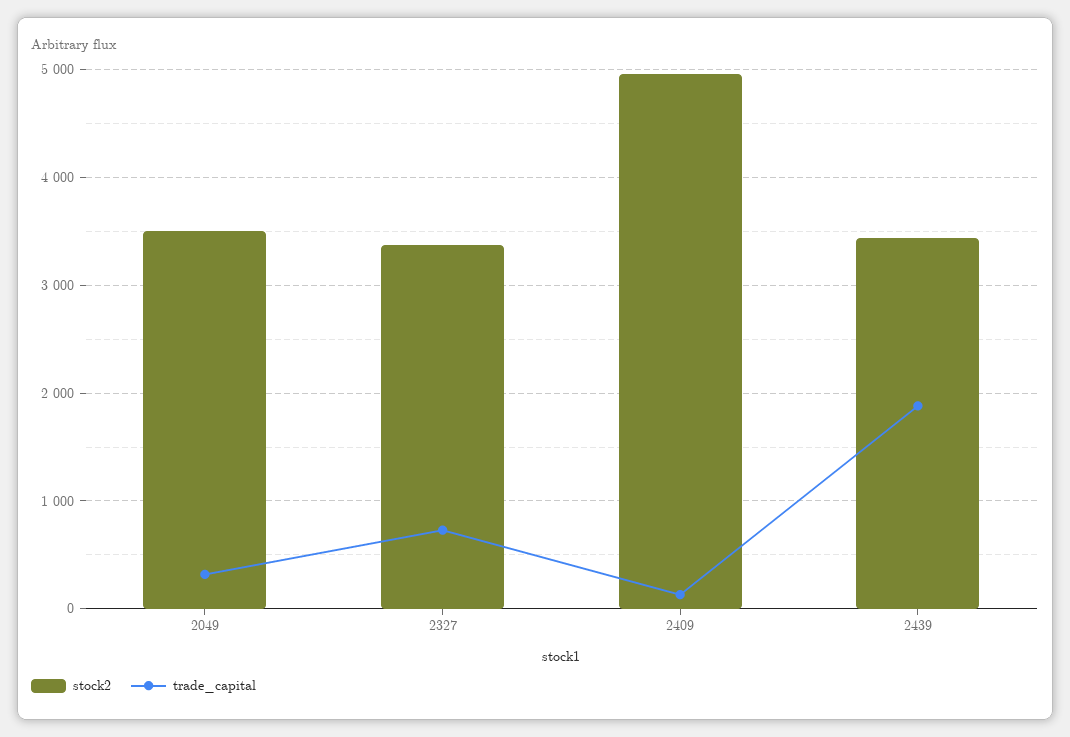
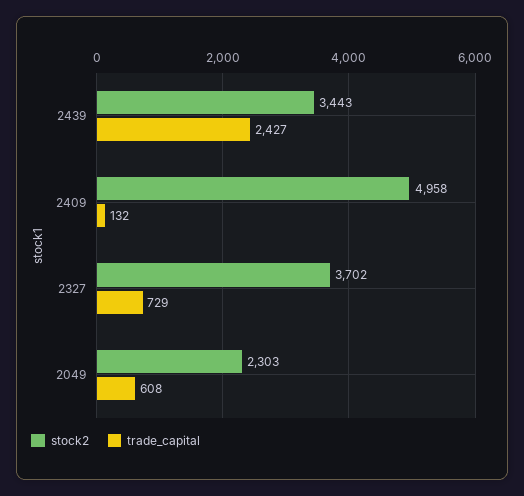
  {
    "stock2": {
-     "2049": 3500,
+     "2049": 2303,
-     "2327": 3400,
+     "2327": 3702,
      "2409": 4958,
      "2439": 3443
    },
    "trade_capital": {
-     "2049": 300,
+     "2049": 608,
      "2327": 729,
      "2409": 132,
-     "2439": 1900
+     "2439": 2427
    }
  }

